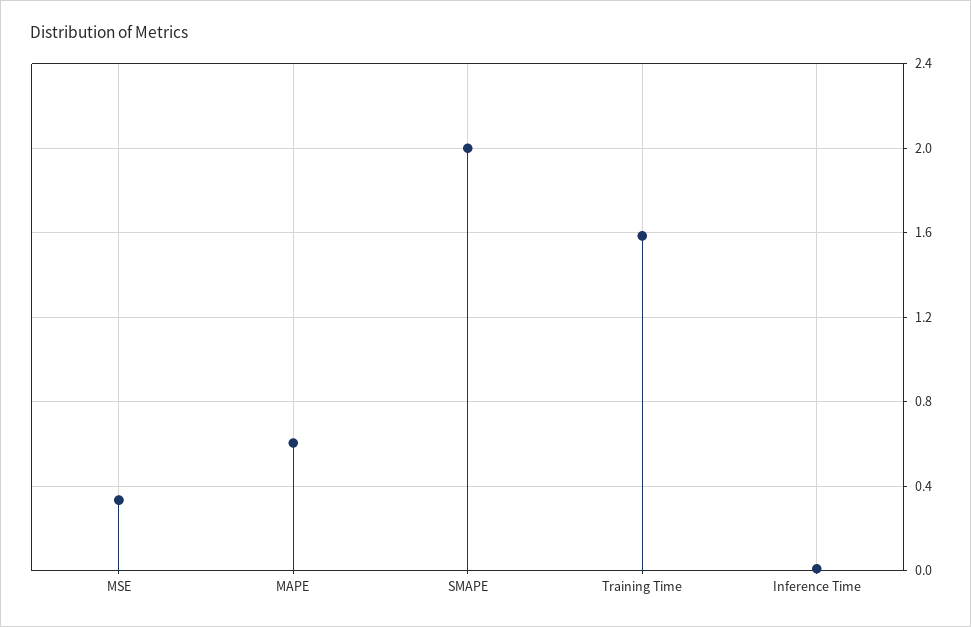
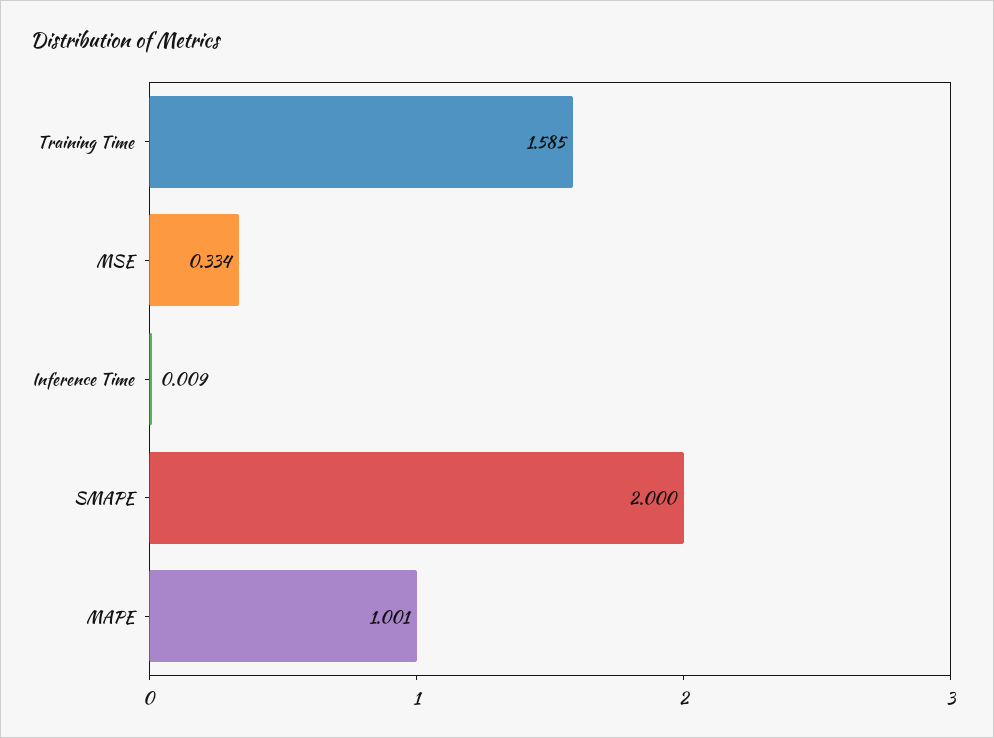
  {
    "MSE": 0.334,
-   "MAPE": 0.6,
+   "MAPE": 1.001,
    "SMAPE": 2,
    "Training Time": 1.585,
    "Inference Time": 0.009
  }

